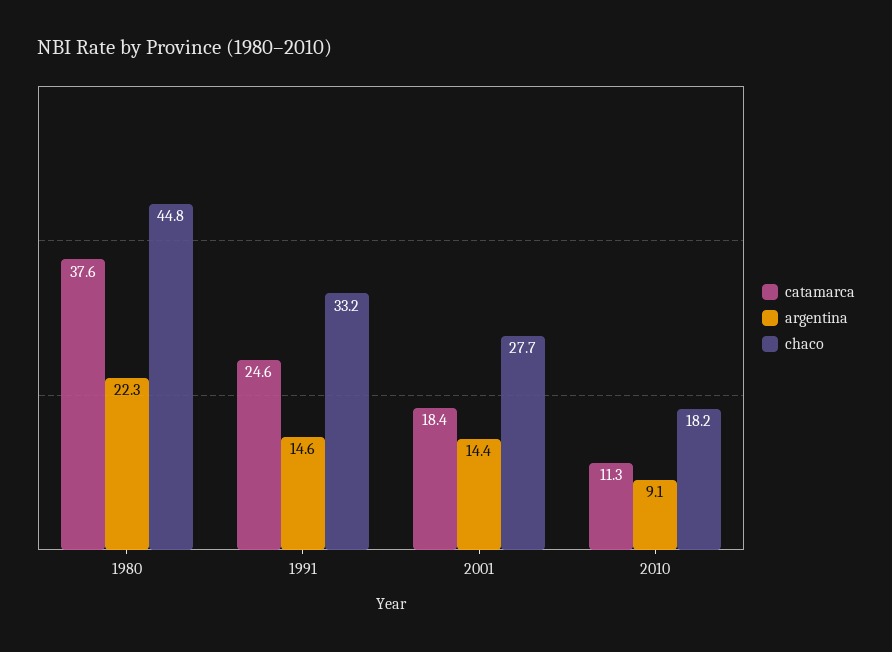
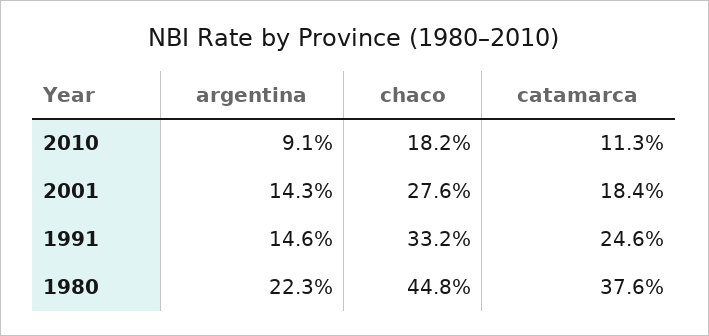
  {
    "catamarca": {
      "1980": 37.6,
      "1991": 24.6,
      "2001": 18.4,
      "2010": 11.3
    },
    "argentina": {
      "1980": 22.3,
      "1991": 14.6,
-     "2001": 14.4,
+     "2001": 14.3,
      "2010": 9.1
    },
    "chaco": {
      "1980": 44.8,
      "1991": 33.2,
-     "2001": 27.7,
+     "2001": 27.6,
      "2010": 18.2
    }
  }

